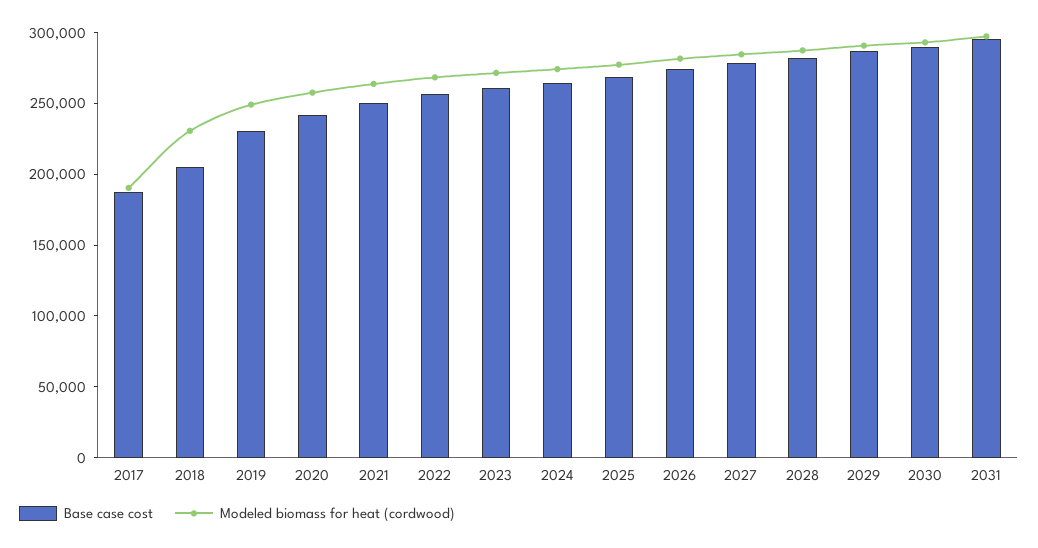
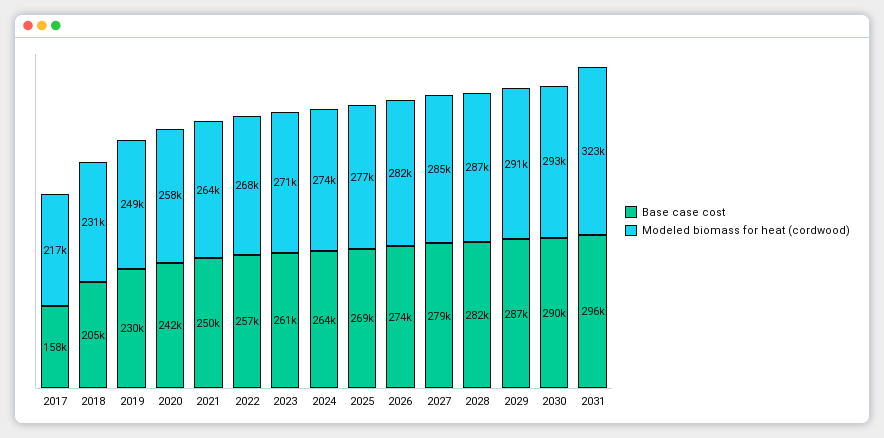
  {
    "Base case cost": {
-     "2017": 190000,
+     "2017": 158000,
      "2018": 205000,
      "2019": 230000,
      "2020": 242000,
      "2021": 250000,
      "2022": 257000,
      "2023": 261000,
      "2024": 264000,
      "2025": 269000,
      "2026": 274000,
      "2027": 279000,
      "2028": 282000,
      "2029": 287000,
      "2030": 290000,
      "2031": 296000
    },
    "Modeled biomass for heat (cordwood)": {
-     "2017": 190000,
+     "2017": 217000,
      "2018": 231000,
      "2019": 249000,
      "2020": 258000,
      "2021": 264000,
      "2022": 268000,
      "2023": 271000,
      "2024": 274000,
      "2025": 277000,
      "2026": 282000,
      "2027": 285000,
      "2028": 287000,
      "2029": 291000,
      "2030": 293000,
-     "2031": 300000
+     "2031": 323000
    }
  }

